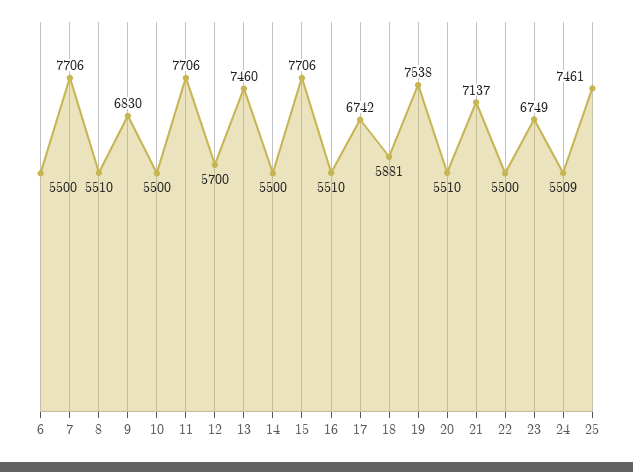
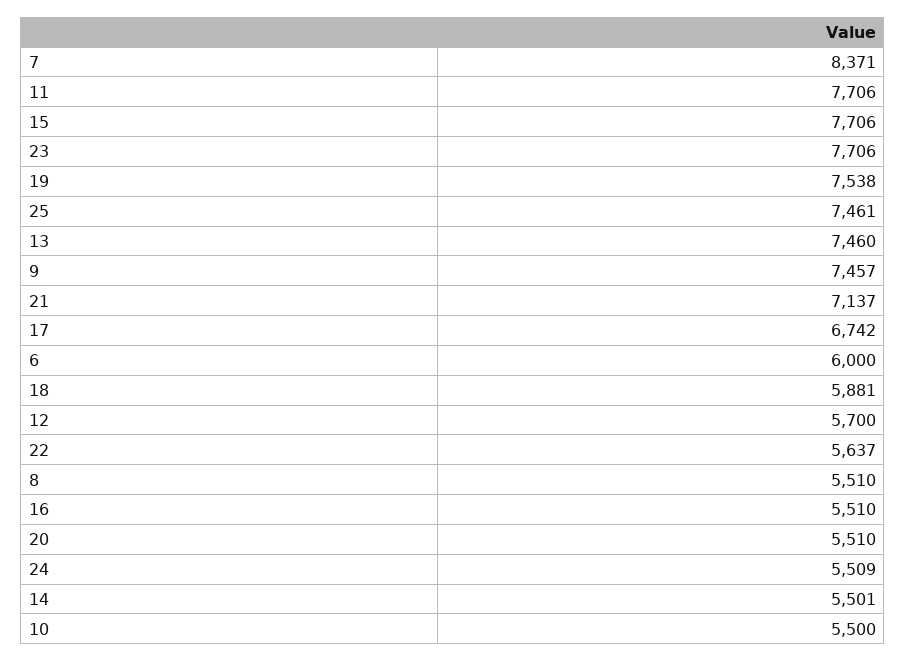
  {
-   "6": 5500,
+   "6": 6000,
-   "7": 7706,
+   "7": 8371,
    "8": 5510,
-   "9": 6830,
+   "9": 7457,
    "10": 5500,
    "11": 7706,
    "12": 5700,
    "13": 7460,
-   "14": 5500,
+   "14": 5501,
    "15": 7706,
    "16": 5510,
    "17": 6742,
    "18": 5881,
    "19": 7538,
    "20": 5510,
    "21": 7137,
-   "22": 5500,
+   "22": 5637,
-   "23": 6749,
+   "23": 7706,
    "24": 5509,
    "25": 7461
  }

